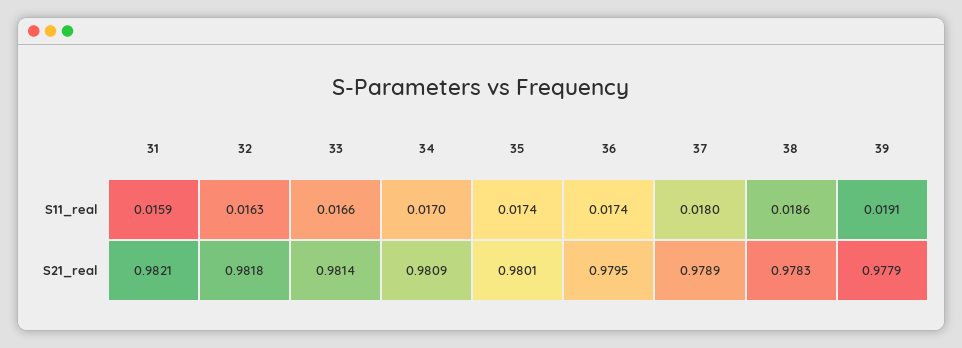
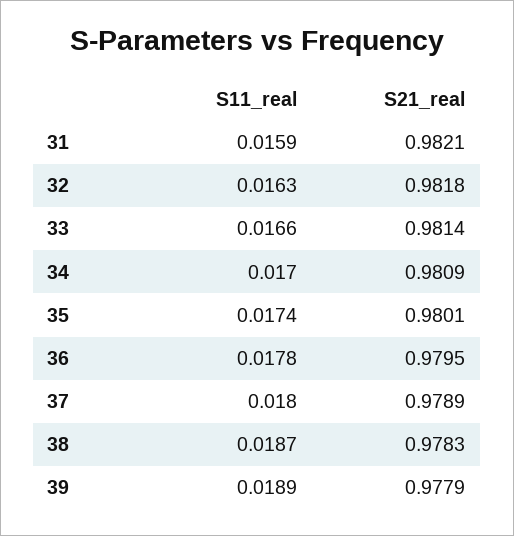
  {
    "31": {
      "S11_real": 0.0159,
      "S21_real": 0.9821
    },
    "32": {
      "S11_real": 0.0163,
      "S21_real": 0.9818
    },
    "33": {
      "S11_real": 0.0166,
      "S21_real": 0.9814
    },
    "34": {
      "S11_real": 0.017,
      "S21_real": 0.9809
    },
    "35": {
      "S11_real": 0.0174,
      "S21_real": 0.9801
    },
    "36": {
-     "S11_real": 0.0174,
+     "S11_real": 0.0178,
      "S21_real": 0.9795
    },
    "37": {
      "S11_real": 0.018,
      "S21_real": 0.9789
    },
    "38": {
-     "S11_real": 0.0186,
+     "S11_real": 0.0187,
      "S21_real": 0.9783
    },
    "39": {
-     "S11_real": 0.0191,
+     "S11_real": 0.0189,
      "S21_real": 0.9779
    }
  }

